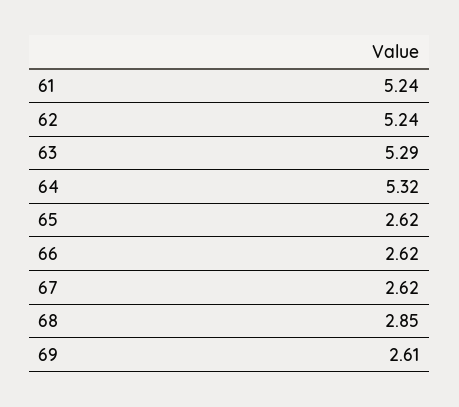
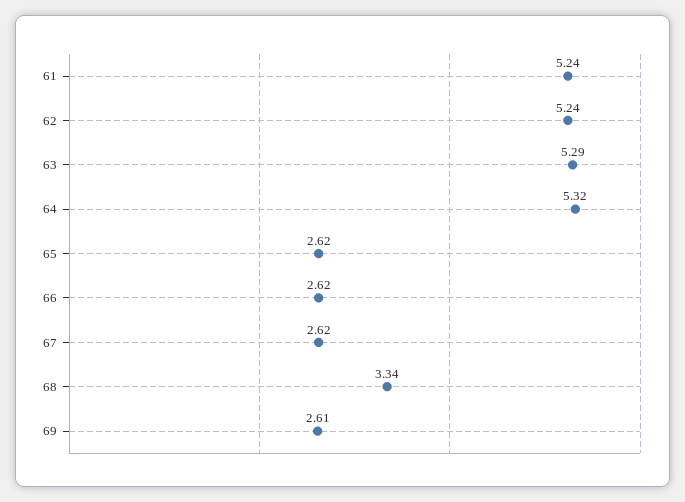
  {
    "61": 5.24,
    "62": 5.24,
    "63": 5.29,
    "64": 5.32,
    "65": 2.62,
    "66": 2.62,
    "67": 2.62,
-   "68": 2.85,
+   "68": 3.34,
    "69": 2.61
  }

